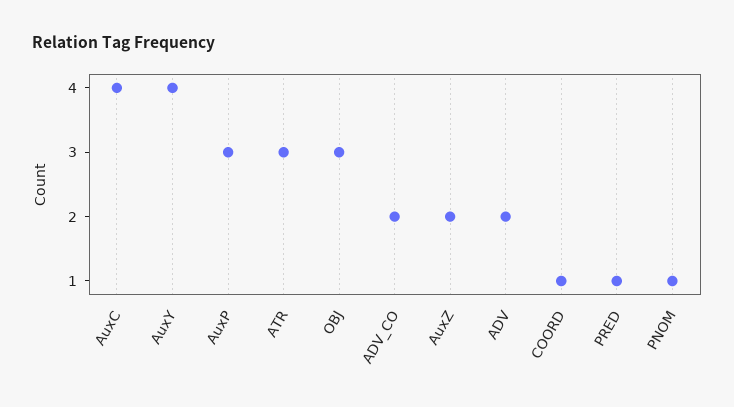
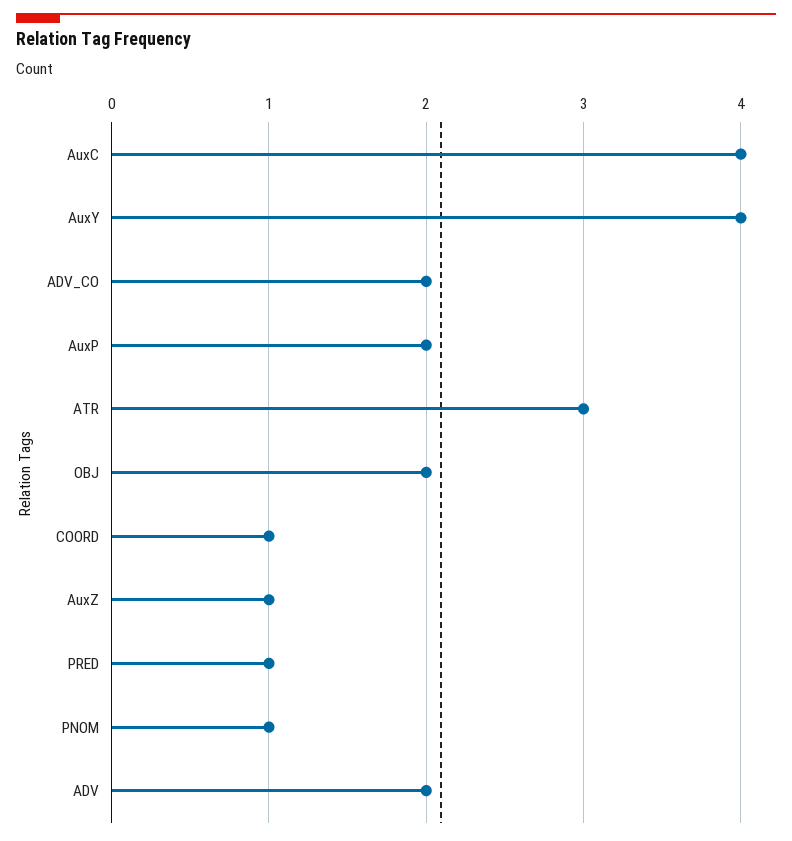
  {
    "AuxC": 4,
    "AuxY": 4,
-   "AuxP": 3,
+   "AuxP": 2,
    "ATR": 3,
-   "OBJ": 3,
+   "OBJ": 2,
    "ADV_CO": 2,
-   "AuxZ": 2,
+   "AuxZ": 1,
    "ADV": 2,
    "COORD": 1,
    "PRED": 1,
    "PNOM": 1
  }

